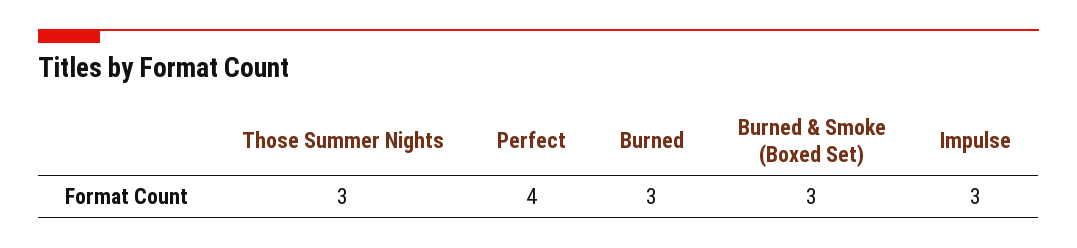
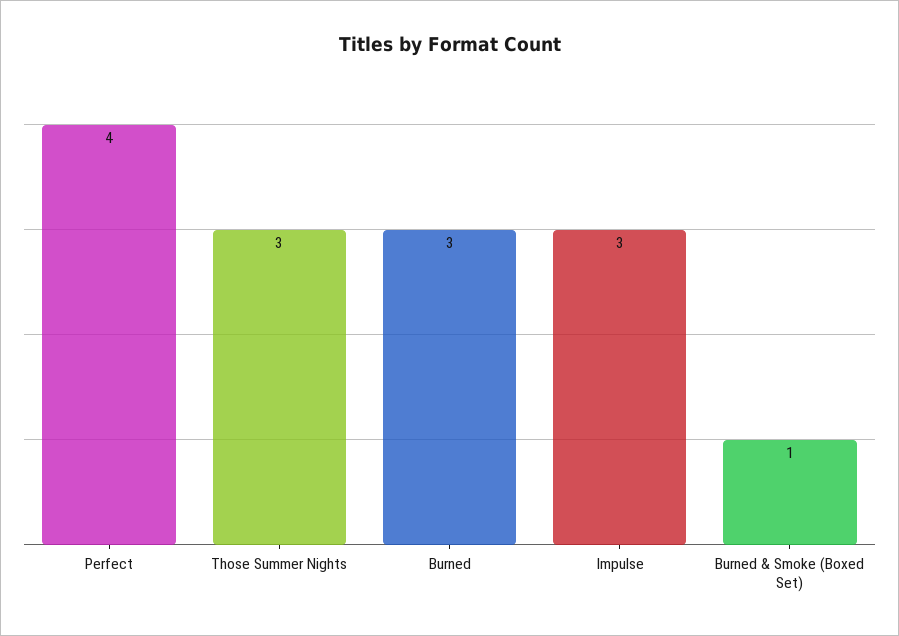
  {
    "Those Summer Nights": 3,
    "Perfect": 4,
    "Burned": 3,
-   "Burned & Smoke (Boxed Set)": 3,
+   "Burned & Smoke (Boxed Set)": 1,
    "Impulse": 3
  }

